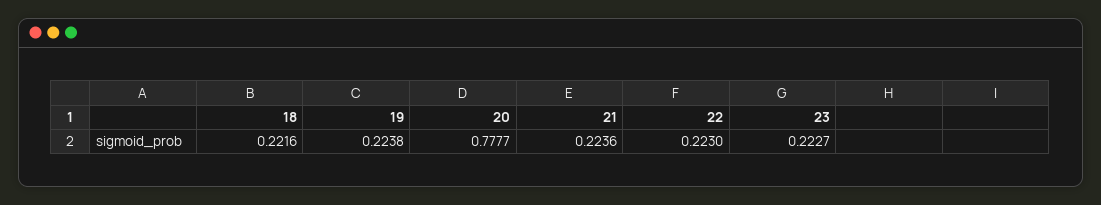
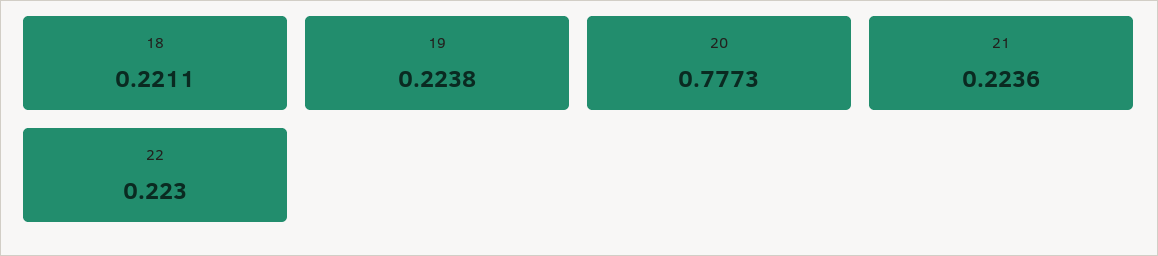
  {
-   "18": 0.2216,
+   "18": 0.2211,
    "19": 0.2238,
-   "20": 0.7777,
+   "20": 0.7773,
    "21": 0.2236,
-   "22": 0.223,
+   "22": 0.223
-   "23": 0.2227
  }

